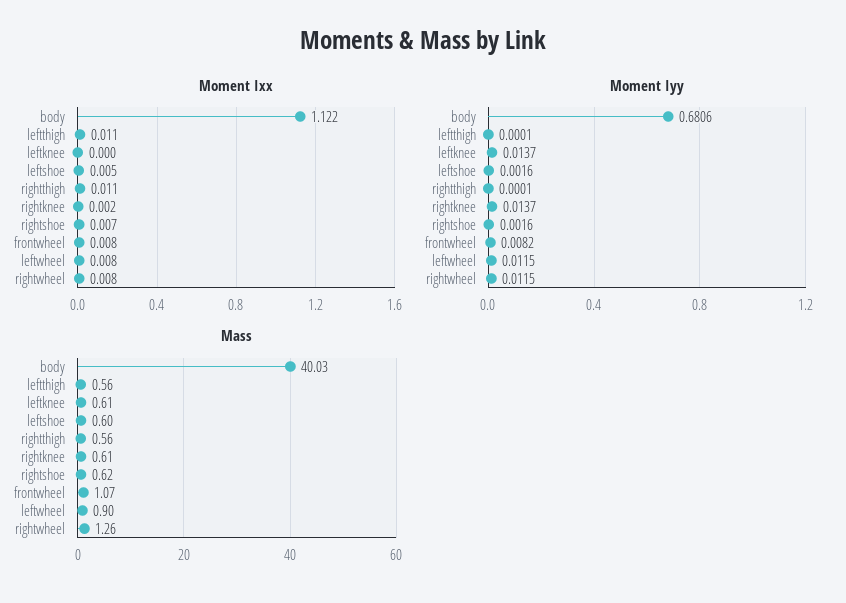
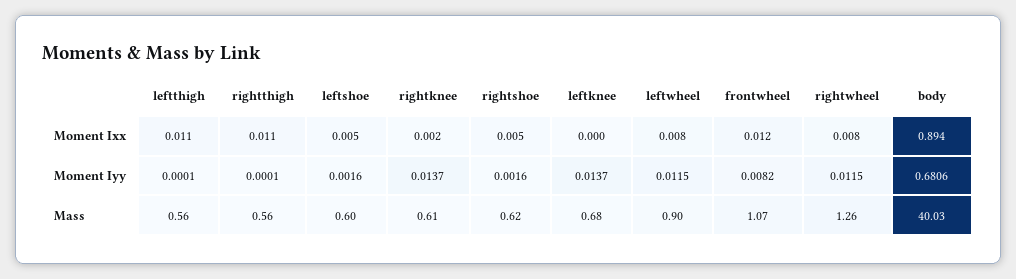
  {
    "Moment Ixx": {
-     "body": 1.122,
+     "body": 0.894,
      "leftthigh": 0.011,
      "leftknee": 0,
      "leftshoe": 0.005,
      "rightthigh": 0.011,
      "rightknee": 0.002,
-     "rightshoe": 0.007,
+     "rightshoe": 0.005,
-     "frontwheel": 0.008,
+     "frontwheel": 0.012,
      "leftwheel": 0.008,
      "rightwheel": 0.008
    },
    "Moment Iyy": {
      "body": 0.6806,
      "leftthigh": 0.0001,
      "leftknee": 0.0137,
      "leftshoe": 0.0016,
      "rightthigh": 0.0001,
      "rightknee": 0.0137,
      "rightshoe": 0.0016,
      "frontwheel": 0.0082,
      "leftwheel": 0.0115,
      "rightwheel": 0.0115
    },
    "Mass": {
      "body": 40.03,
      "leftthigh": 0.56,
-     "leftknee": 0.61,
+     "leftknee": 0.68,
      "leftshoe": 0.6,
      "rightthigh": 0.56,
      "rightknee": 0.61,
      "rightshoe": 0.62,
      "frontwheel": 1.07,
      "leftwheel": 0.9,
      "rightwheel": 1.26
    }
  }

